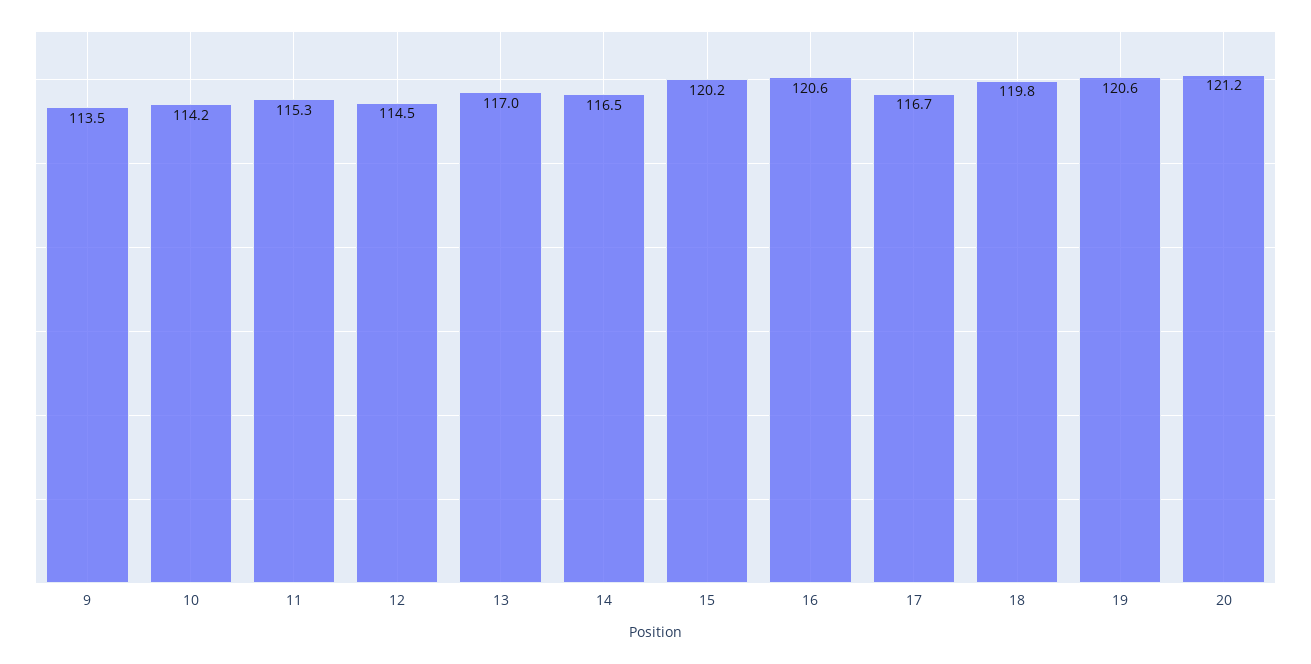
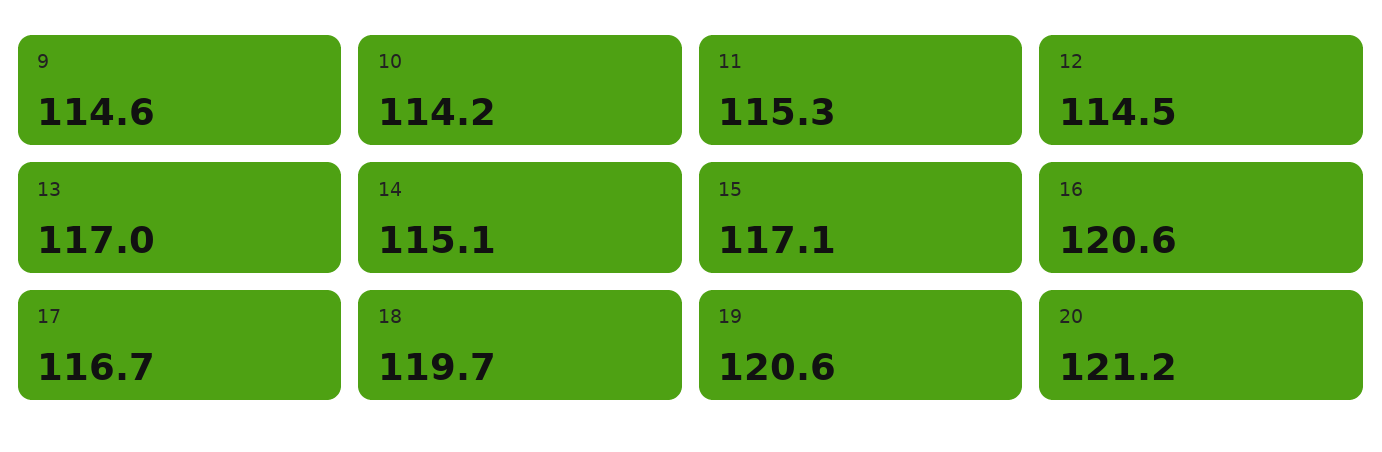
  {
-   "9": 113.5,
+   "9": 114.6,
    "10": 114.2,
    "11": 115.3,
    "12": 114.5,
    "13": 117,
-   "14": 116.5,
+   "14": 115.1,
-   "15": 120.2,
+   "15": 117.1,
    "16": 120.6,
    "17": 116.7,
-   "18": 119.8,
+   "18": 119.7,
    "19": 120.6,
    "20": 121.2
  }

